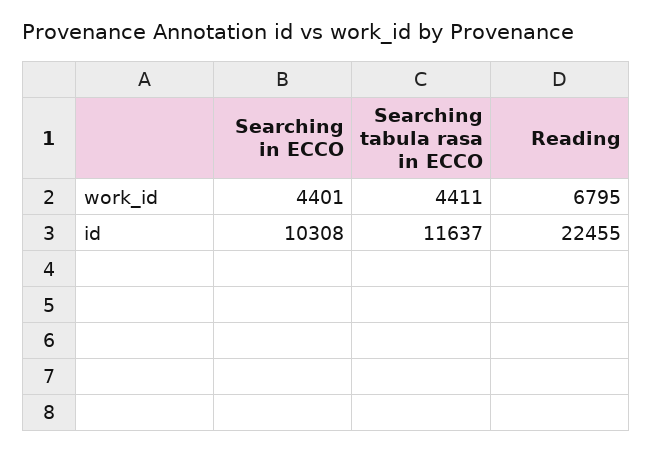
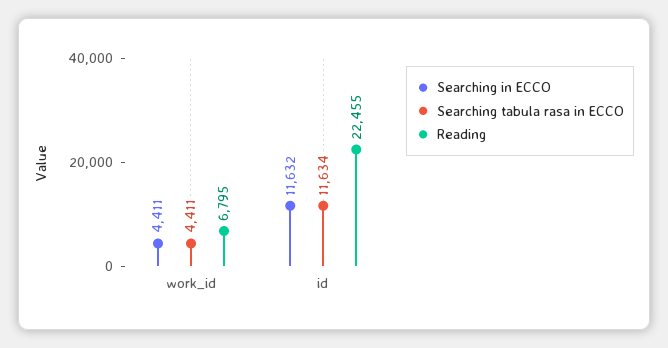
  {
    "Searching in ECCO": {
-     "work_id": 4401,
+     "work_id": 4411,
-     "id": 10308
+     "id": 11632
    },
    "Searching tabula rasa in ECCO": {
      "work_id": 4411,
-     "id": 11637
+     "id": 11634
    },
    "Reading": {
      "work_id": 6795,
      "id": 22455
    }
  }

